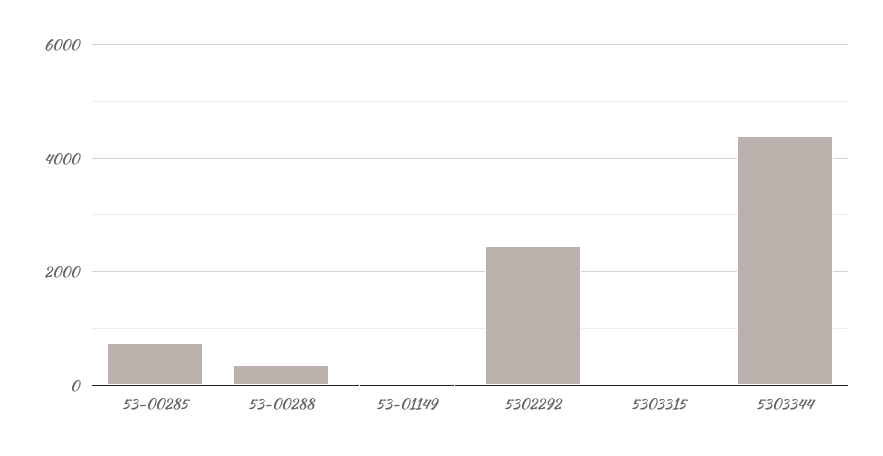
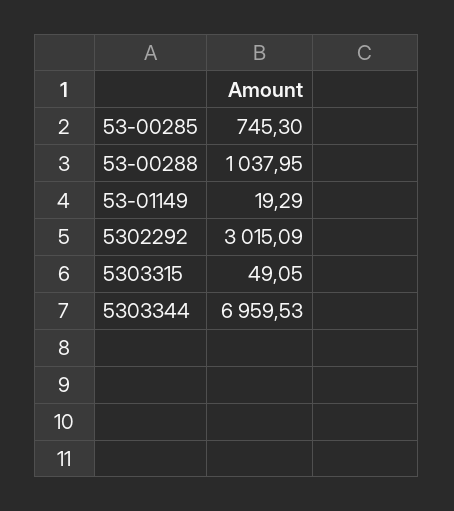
  {
    "53-00285": 745.3,
-   "53-00288": 400,
+   "53-00288": 1037.95,
    "53-01149": 19.29,
-   "5302292": 2400,
+   "5302292": 3015.09,
    "5303315": 49.05,
-   "5303344": 4400
+   "5303344": 6959.53
  }

